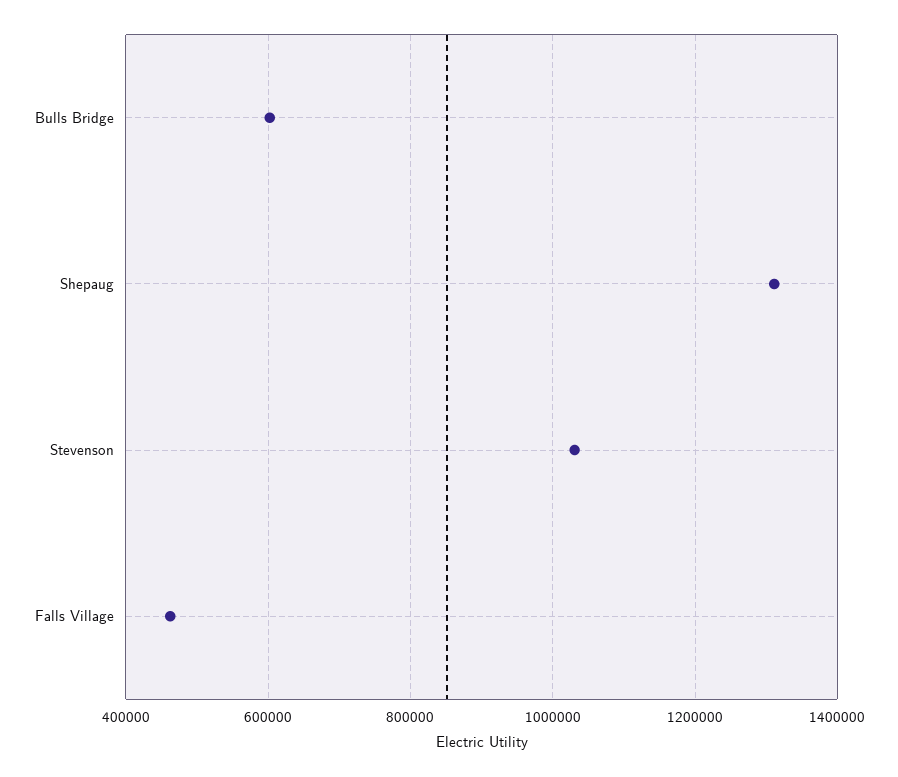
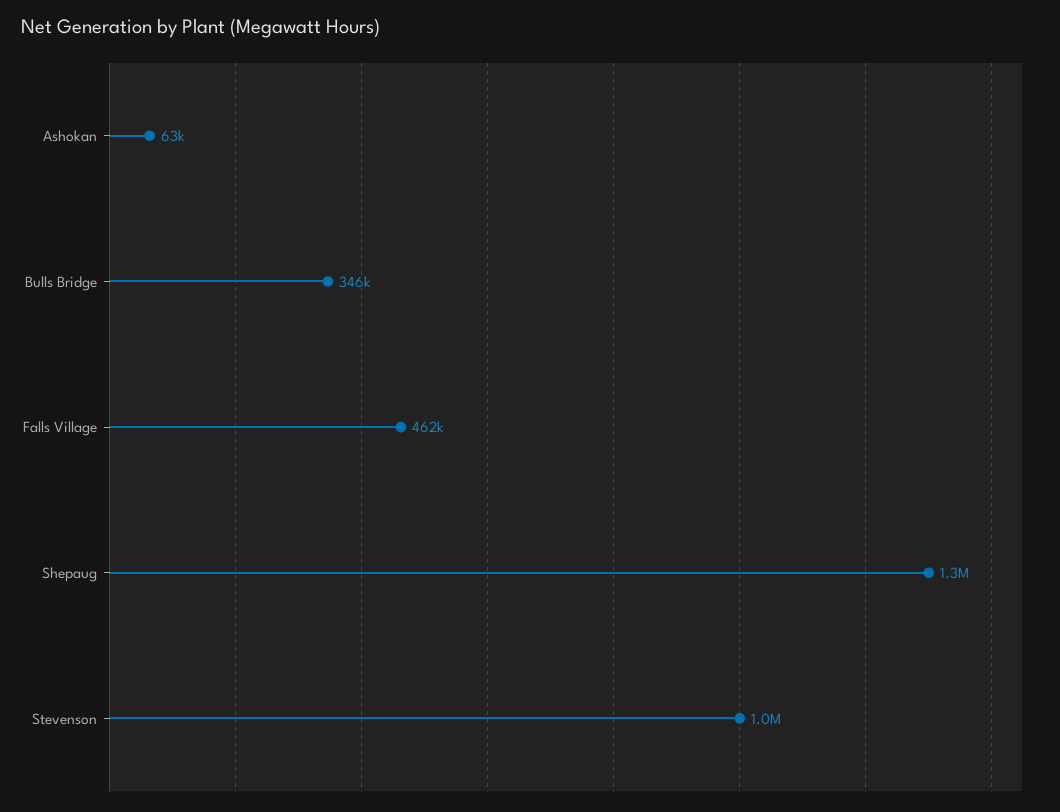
  {
-   "Bulls Bridge": 600000,
+   "Bulls Bridge": 346000,
    "Shepaug": 1300000,
    "Stevenson": 1000000,
-   "Falls Village": 462000
+   "Falls Village": 462000,
+   "Ashokan": 63000
  }

